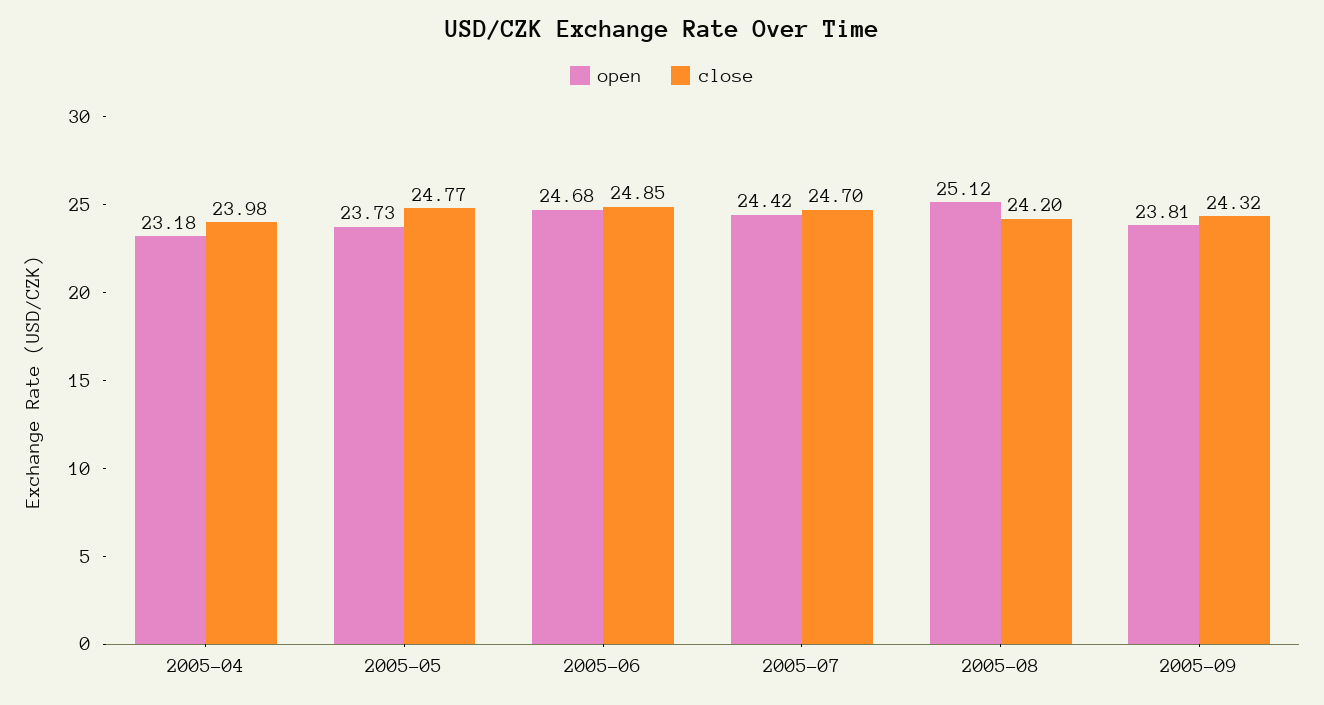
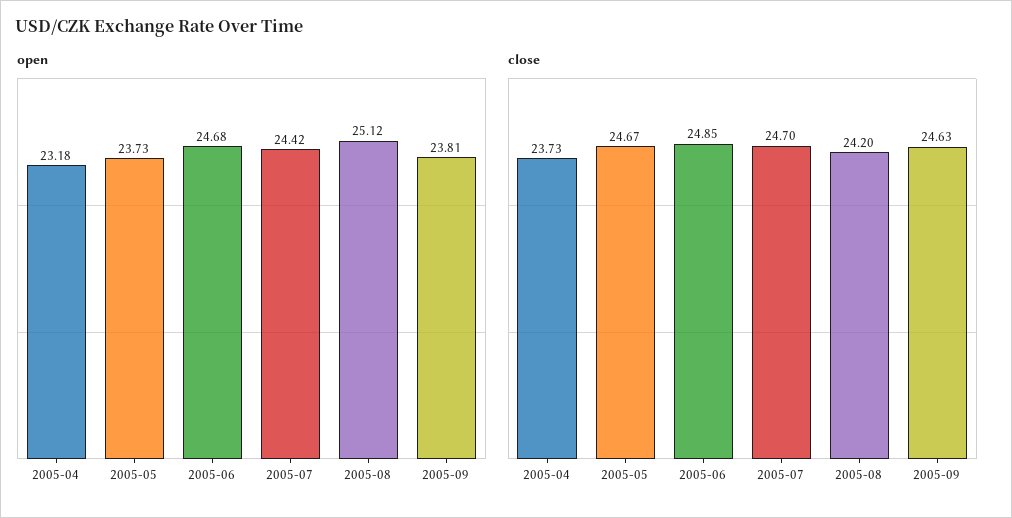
  {
    "open": {
      "2005-04": 23.18,
      "2005-05": 23.73,
      "2005-06": 24.68,
      "2005-07": 24.42,
      "2005-08": 25.12,
      "2005-09": 23.81
    },
    "close": {
-     "2005-04": 23.98,
+     "2005-04": 23.73,
-     "2005-05": 24.77,
+     "2005-05": 24.67,
      "2005-06": 24.85,
      "2005-07": 24.7,
      "2005-08": 24.2,
-     "2005-09": 24.32
+     "2005-09": 24.63
    }
  }

